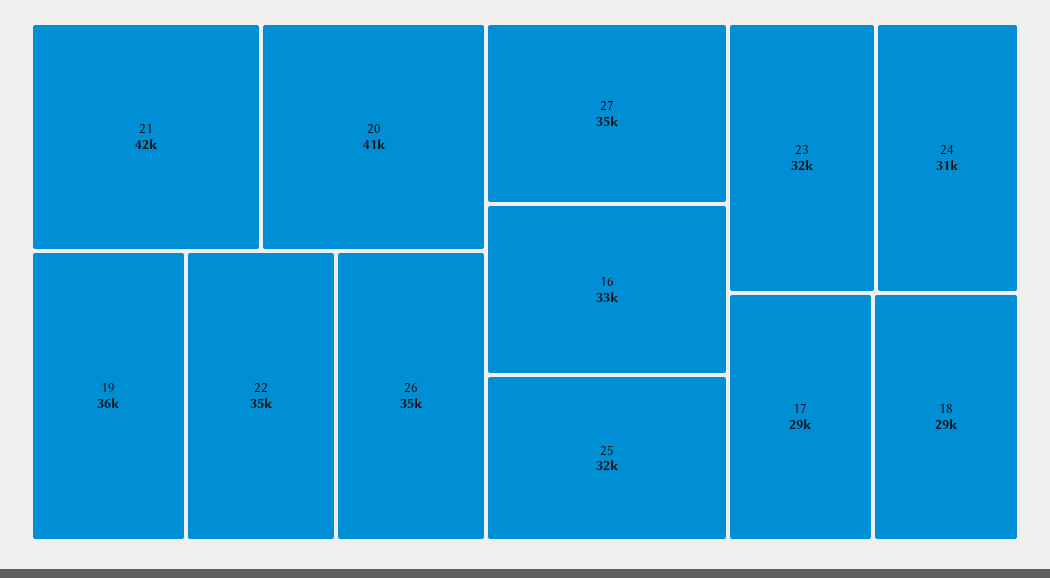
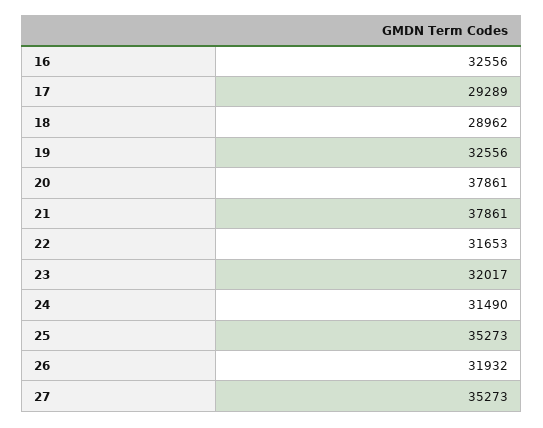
  {
-   "21": 42000,
+   "21": 37861,
-   "20": 41000,
+   "20": 37861,
-   "19": 36000,
+   "19": 32556,
-   "22": 35000,
+   "22": 31653,
-   "26": 35000,
+   "26": 31932,
    "27": 35273,
    "16": 32556,
-   "25": 32000,
+   "25": 35273,
    "23": 32017,
    "24": 31490,
    "17": 29289,
    "18": 28962
  }

